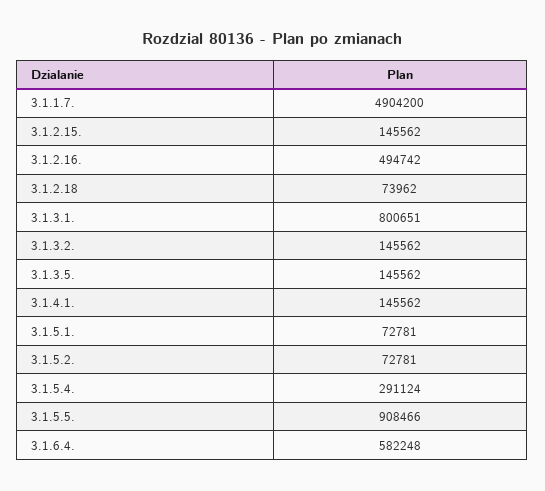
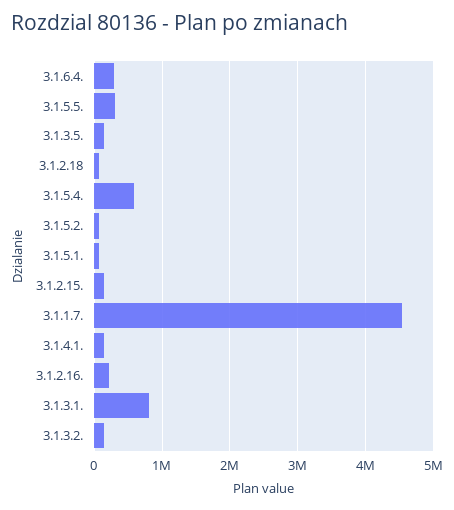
  {
-   "3.1.1.7.": 4904200,
+   "3.1.1.7.": 4500000,
    "3.1.2.15.": 145562,
-   "3.1.2.16.": 494742,
+   "3.1.2.16.": 200000,
    "3.1.2.18": 73962,
    "3.1.3.1.": 800651,
    "3.1.3.2.": 145562,
    "3.1.3.5.": 145562,
    "3.1.4.1.": 145562,
    "3.1.5.1.": 72781,
    "3.1.5.2.": 72781,
-   "3.1.5.4.": 291124,
+   "3.1.5.4.": 600000,
-   "3.1.5.5.": 908466,
+   "3.1.5.5.": 300000,
-   "3.1.6.4.": 582248
+   "3.1.6.4.": 300000
  }

